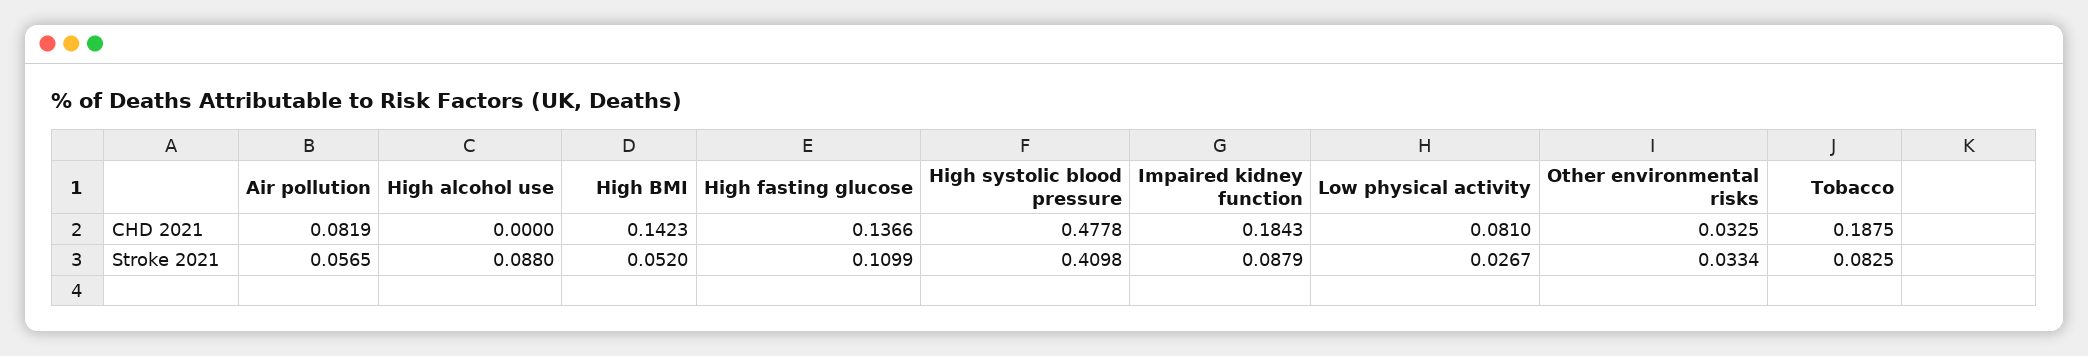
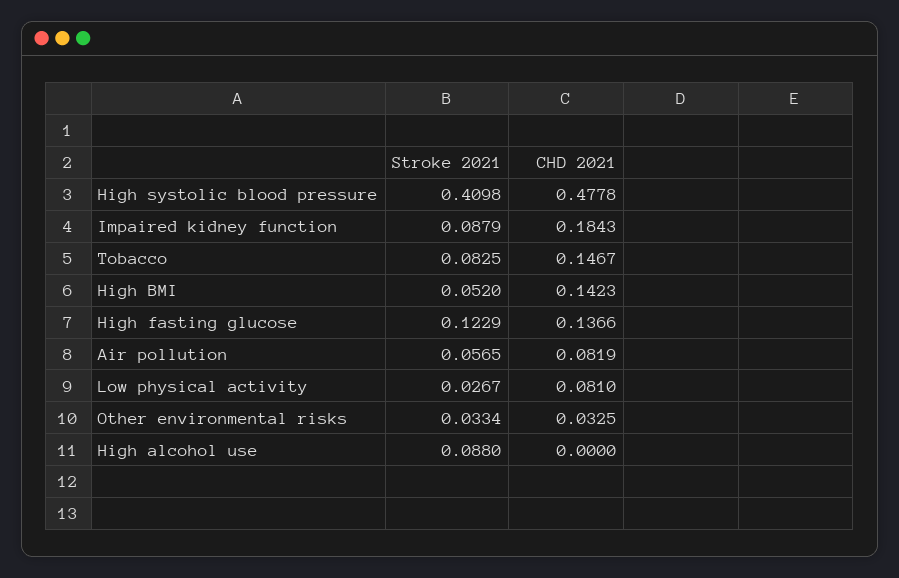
  {
    "Air pollution": {
      "CHD 2021": 0.0819,
      "Stroke 2021": 0.0565
    },
    "High alcohol use": {
      "CHD 2021": 0,
      "Stroke 2021": 0.088
    },
    "High BMI": {
      "CHD 2021": 0.1423,
      "Stroke 2021": 0.052
    },
    "High fasting glucose": {
      "CHD 2021": 0.1366,
-     "Stroke 2021": 0.1099
+     "Stroke 2021": 0.1229
    },
    "High systolic blood pressure": {
      "CHD 2021": 0.4778,
      "Stroke 2021": 0.4098
    },
    "Impaired kidney function": {
      "CHD 2021": 0.1843,
      "Stroke 2021": 0.0879
    },
    "Low physical activity": {
      "CHD 2021": 0.081,
      "Stroke 2021": 0.0267
    },
    "Other environmental risks": {
      "CHD 2021": 0.0325,
      "Stroke 2021": 0.0334
    },
    "Tobacco": {
-     "CHD 2021": 0.1875,
+     "CHD 2021": 0.1467,
      "Stroke 2021": 0.0825
    }
  }

